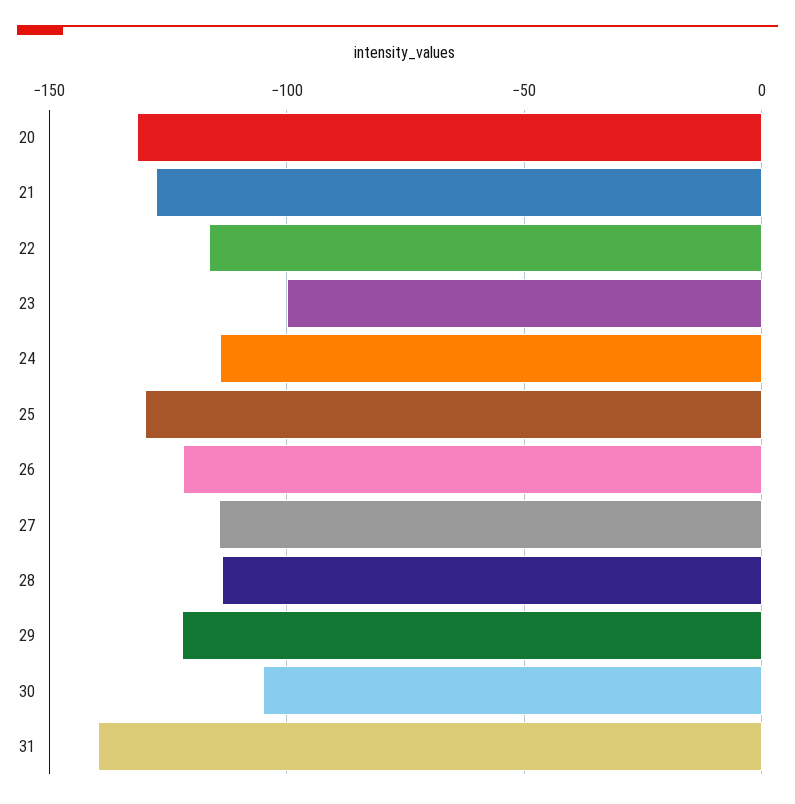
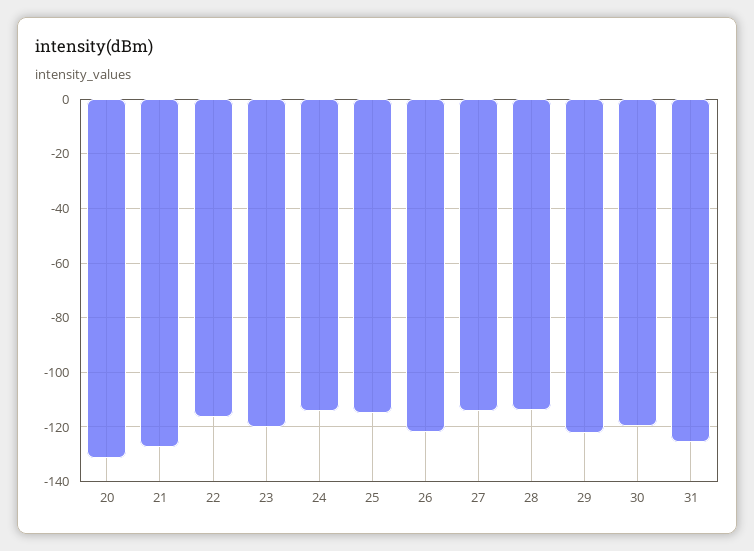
  {
    "20": -132.5,
    "21": -127.5,
    "22": -117.5,
-   "23": -100,
+   "23": -120,
    "24": -115,
-   "25": -130,
+   "25": -115,
    "26": -122.5,
    "27": -115,
    "28": -112.5,
    "29": -122.5,
-   "30": -105,
+   "30": -120,
-   "31": -140
+   "31": -125
  }

